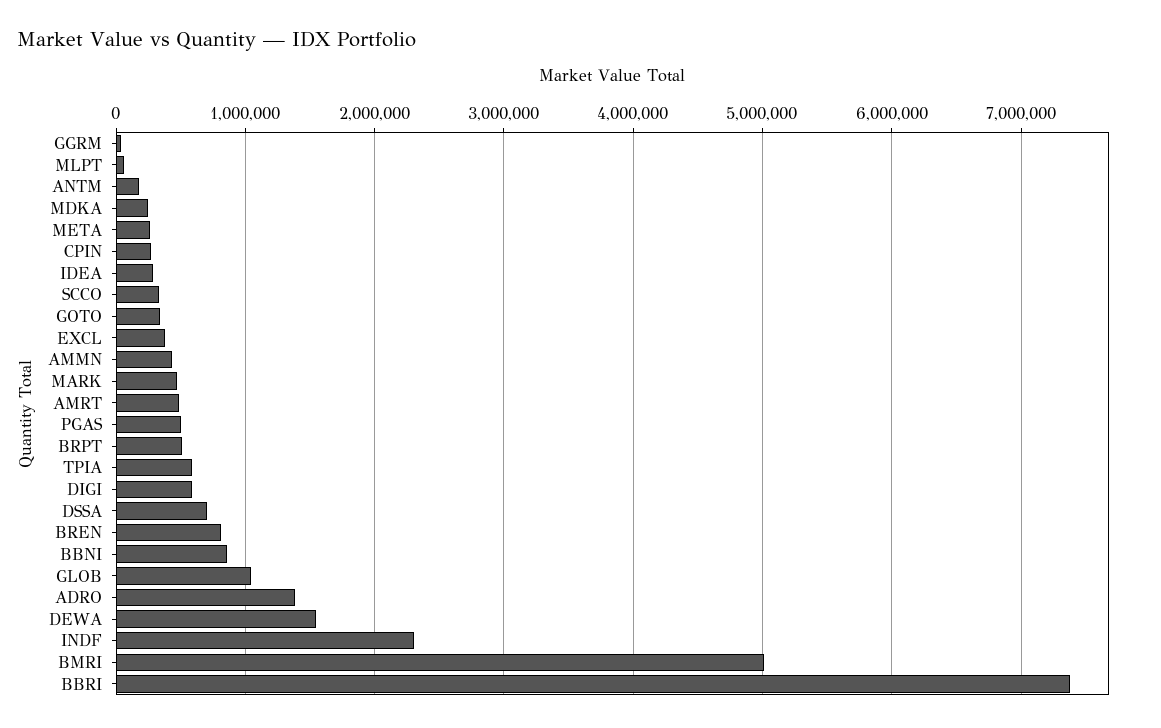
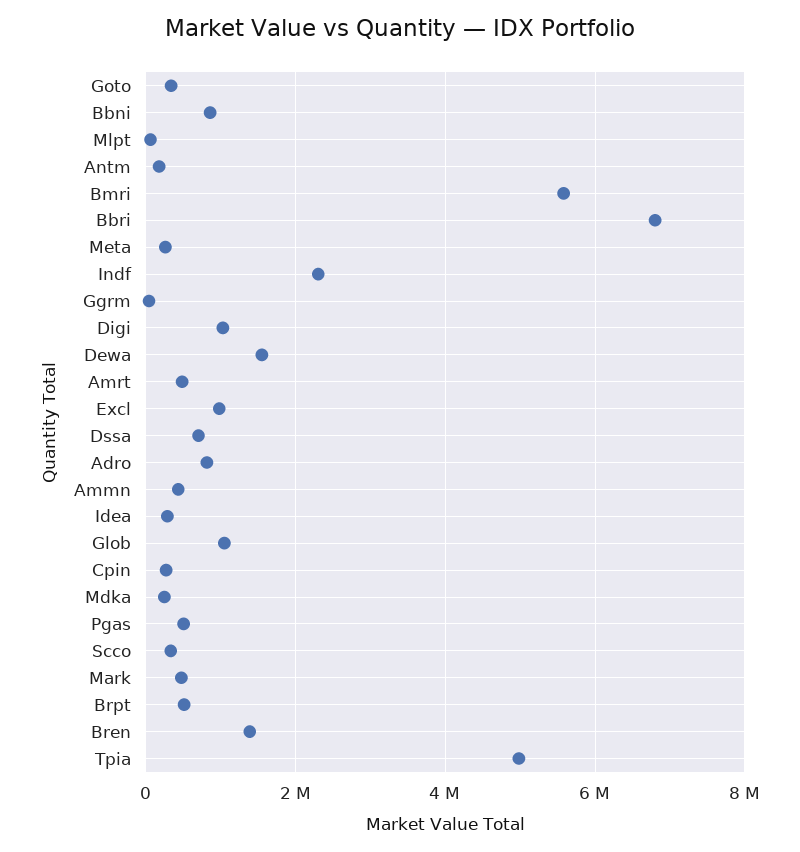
  {
    "GGRM": 0,
    "MLPT": 100000,
    "ANTM": 200000,
    "MDKA": 200000,
    "META": 300000,
    "CPIN": 300000,
    "IDEA": 300000,
    "SCCO": 300000,
    "GOTO": 300000,
-   "EXCL": 400000,
+   "EXCL": 1000000,
    "AMMN": 400000,
    "MARK": 500000,
    "AMRT": 500000,
    "PGAS": 500000,
    "BRPT": 500000,
-   "TPIA": 600000,
+   "TPIA": 5000000,
-   "DIGI": 600000,
+   "DIGI": 1000000,
    "DSSA": 700000,
-   "BREN": 800000,
+   "BREN": 1400000,
    "BBNI": 900000,
    "GLOB": 1000000,
-   "ADRO": 1400000,
+   "ADRO": 800000,
    "DEWA": 1600000,
    "INDF": 2300000,
-   "BMRI": 5000000,
+   "BMRI": 5600000,
-   "BBRI": 7400000
+   "BBRI": 6800000
  }

